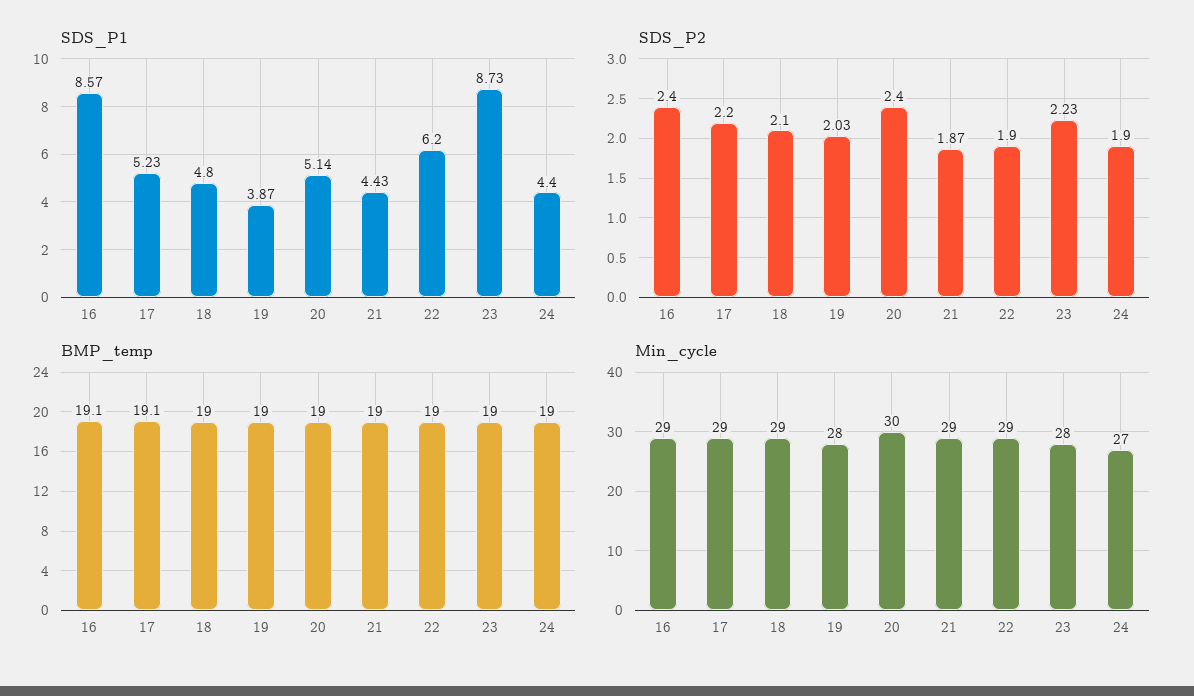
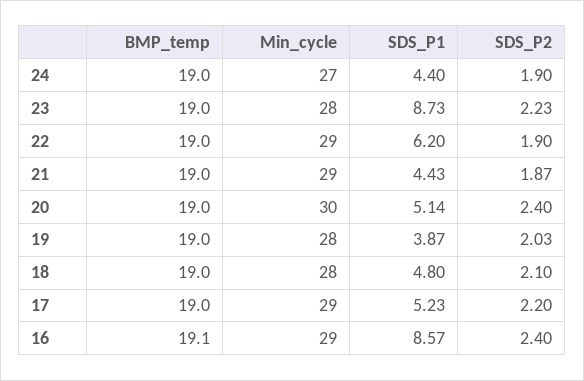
  {
    "SDS_P1": {
      "16": 8.57,
      "17": 5.23,
      "18": 4.8,
      "19": 3.87,
      "20": 5.14,
      "21": 4.43,
      "22": 6.2,
      "23": 8.73,
      "24": 4.4
    },
    "SDS_P2": {
      "16": 2.4,
      "17": 2.2,
      "18": 2.1,
      "19": 2.03,
      "20": 2.4,
      "21": 1.87,
      "22": 1.9,
      "23": 2.23,
      "24": 1.9
    },
    "BMP_temp": {
      "16": 19.1,
-     "17": 19.1,
+     "17": 19,
      "18": 19,
      "19": 19,
      "20": 19,
      "21": 19,
      "22": 19,
      "23": 19,
      "24": 19
    },
    "Min_cycle": {
      "16": 29,
      "17": 29,
-     "18": 29,
+     "18": 28,
      "19": 28,
      "20": 30,
      "21": 29,
      "22": 29,
      "23": 28,
      "24": 27
    }
  }

